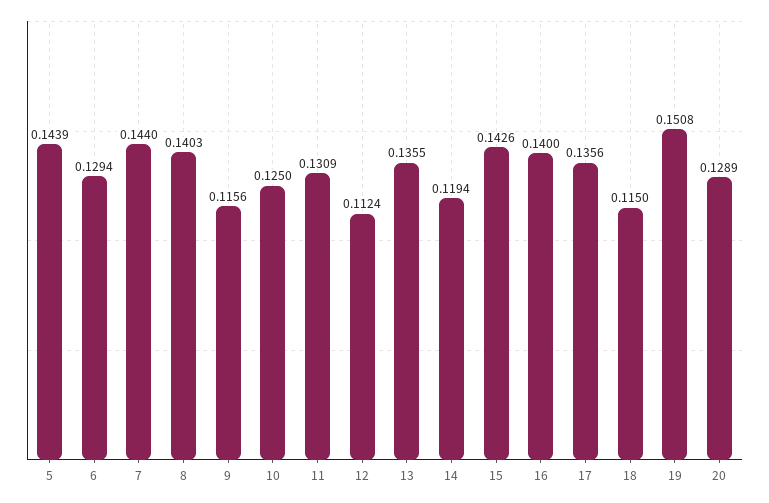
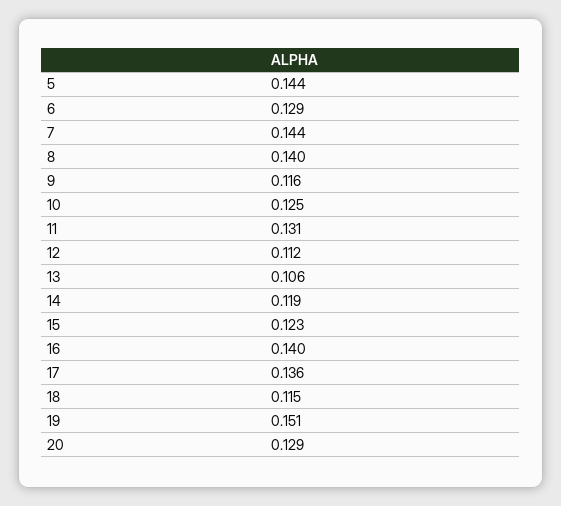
  {
    "5": 0.1439,
    "6": 0.1294,
    "7": 0.144,
    "8": 0.1403,
    "9": 0.1156,
    "10": 0.125,
    "11": 0.1309,
    "12": 0.1124,
-   "13": 0.1355,
+   "13": 0.106,
    "14": 0.1194,
-   "15": 0.1426,
+   "15": 0.123,
    "16": 0.14,
    "17": 0.1356,
    "18": 0.115,
    "19": 0.1508,
    "20": 0.1289
  }

